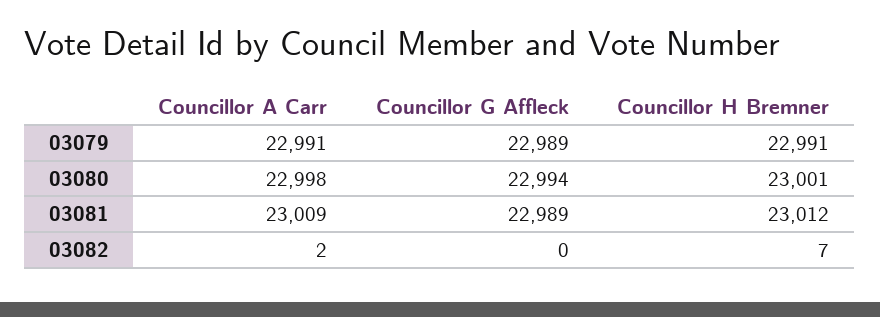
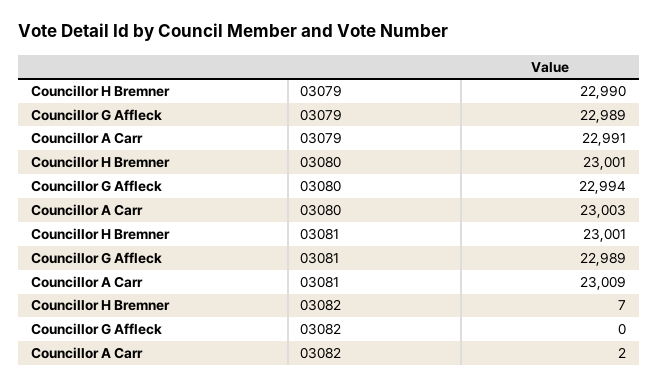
  {
    "Councillor A Carr": {
      "03079": 22991,
-     "03080": 22998,
+     "03080": 23003,
      "03081": 23009,
      "03082": 2
    },
    "Councillor G Affleck": {
      "03079": 22989,
      "03080": 22994,
      "03081": 22989,
      "03082": 0
    },
    "Councillor H Bremner": {
-     "03079": 22991,
+     "03079": 22990,
      "03080": 23001,
-     "03081": 23012,
+     "03081": 23001,
      "03082": 7
    }
  }

